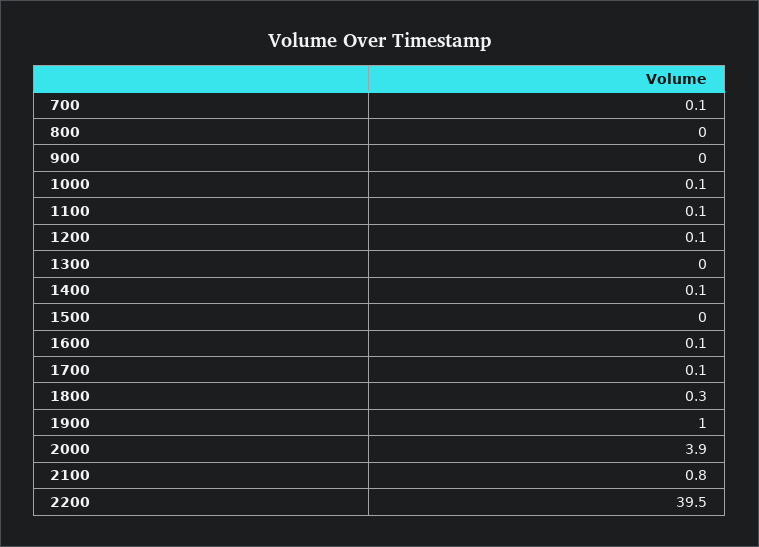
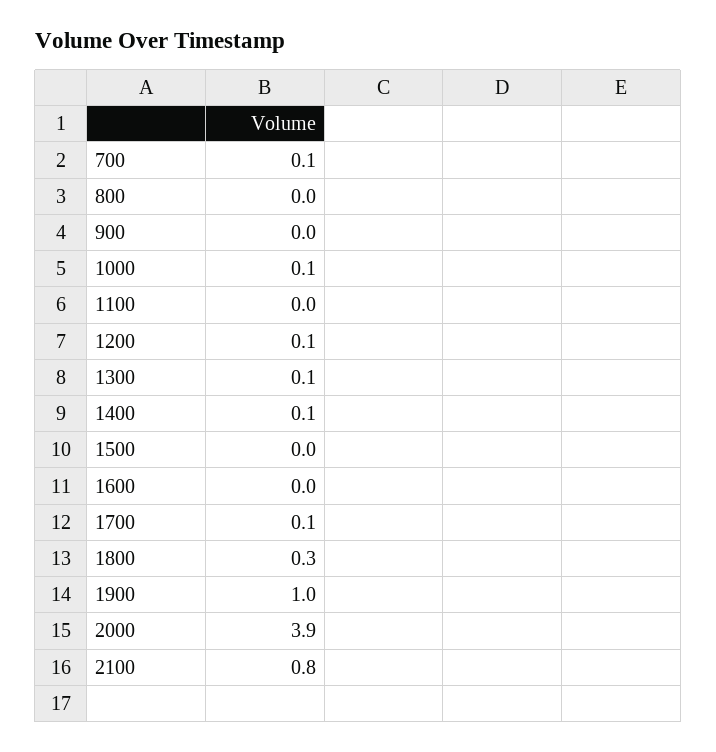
  {
    "700": 0.1,
    "800": 0,
    "900": 0,
    "1000": 0.1,
-   "1100": 0.1,
+   "1100": 0,
    "1200": 0.1,
-   "1300": 0,
+   "1300": 0.1,
    "1400": 0.1,
    "1500": 0,
-   "1600": 0.1,
+   "1600": 0,
    "1700": 0.1,
    "1800": 0.3,
    "1900": 1,
    "2000": 3.9,
-   "2100": 0.8,
+   "2100": 0.8
-   "2200": 39.5
  }

